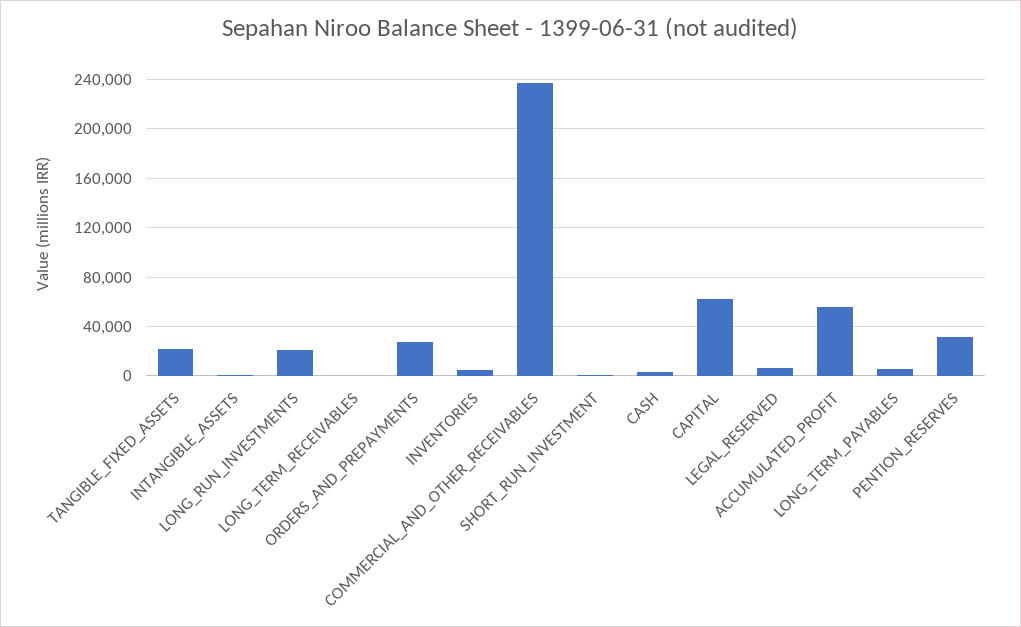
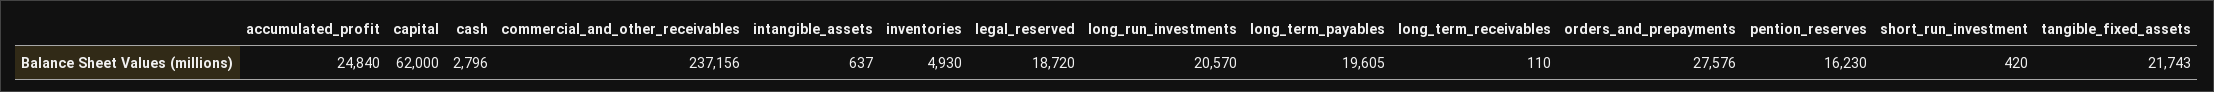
  {
    "TANGIBLE_FIXED_ASSETS": 21743,
    "INTANGIBLE_ASSETS": 637,
    "LONG_RUN_INVESTMENTS": 20570,
    "LONG_TERM_RECEIVABLES": 110,
    "ORDERS_AND_PREPAYMENTS": 27576,
    "INVENTORIES": 4930,
    "COMMERCIAL_AND_OTHER_RECEIVABLES": 237156,
    "SHORT_RUN_INVESTMENT": 420,
    "CASH": 2796,
    "CAPITAL": 62000,
-   "LEGAL_RESERVED": 5000,
+   "LEGAL_RESERVED": 18720,
-   "ACCUMULATED_PROFIT": 55000,
+   "ACCUMULATED_PROFIT": 24840,
-   "LONG_TERM_PAYABLES": 5000,
+   "LONG_TERM_PAYABLES": 19605,
-   "PENTION_RESERVES": 30000
+   "PENTION_RESERVES": 16230
  }

